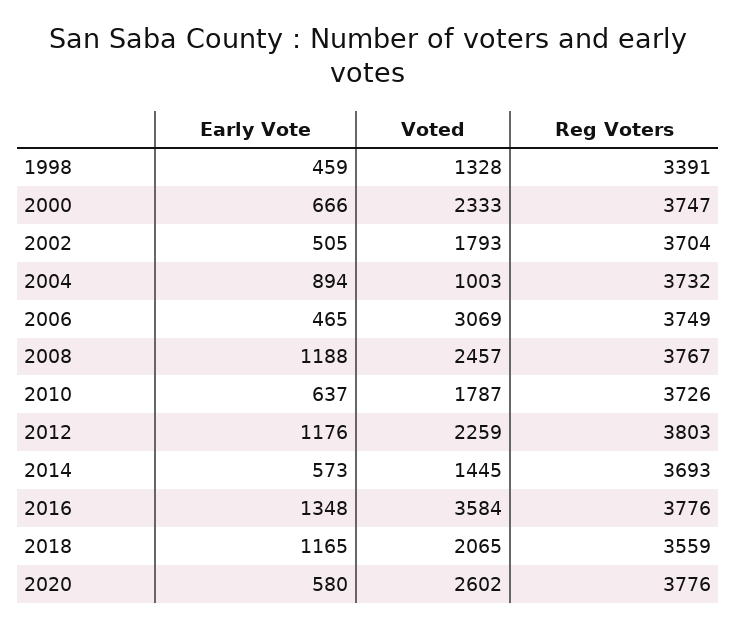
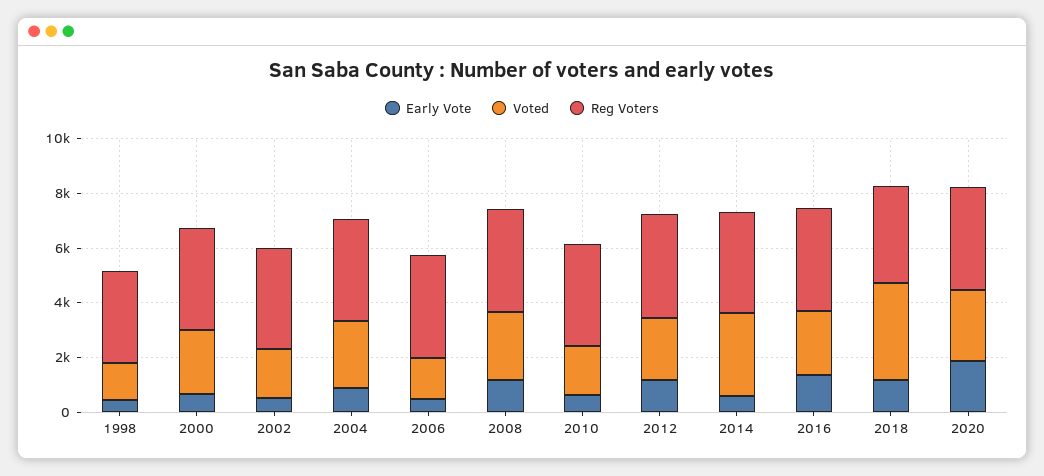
  {
    "Early Vote": {
      "1998": 459,
      "2000": 666,
      "2002": 505,
      "2004": 894,
      "2006": 465,
      "2008": 1188,
      "2010": 637,
      "2012": 1176,
      "2014": 573,
      "2016": 1348,
      "2018": 1165,
-     "2020": 580
+     "2020": 2000
    },
    "Voted": {
      "1998": 1328,
      "2000": 2333,
      "2002": 1793,
-     "2004": 1003,
+     "2004": 2500,
-     "2006": 3069,
+     "2006": 1500,
      "2008": 2457,
      "2010": 1787,
      "2012": 2259,
-     "2014": 1445,
+     "2014": 3000,
-     "2016": 3584,
+     "2016": 2500,
-     "2018": 2065,
+     "2018": 3500,
      "2020": 2602
    },
    "Reg Voters": {
      "1998": 3391,
      "2000": 3747,
      "2002": 3704,
      "2004": 3732,
      "2006": 3749,
      "2008": 3767,
      "2010": 3726,
      "2012": 3803,
      "2014": 3693,
      "2016": 3776,
      "2018": 3559,
      "2020": 3776
    }
  }

